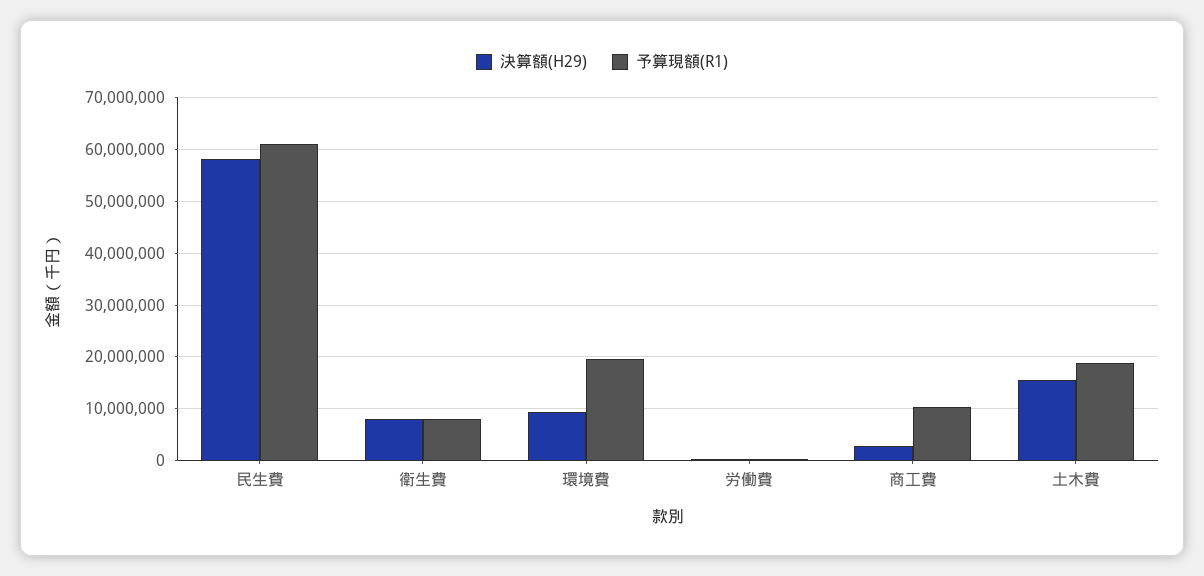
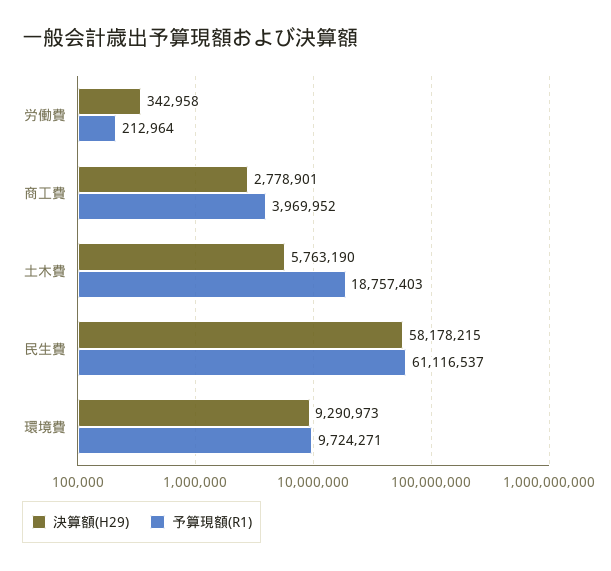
  {
    "決算額(H29)": {
      "民生費": 58178215,
-     "衛生費": 8000000,
      "環境費": 9290973,
      "労働費": 342958,
      "商工費": 2778901,
-     "土木費": 16000000
+     "土木費": 5763190
    },
    "予算現額(R1)": {
      "民生費": 61116537,
-     "衛生費": 8000000,
-     "環境費": 20000000,
+     "環境費": 9724271,
      "労働費": 212964,
-     "商工費": 10000000,
+     "商工費": 3969952,
      "土木費": 18757403
    }
  }

